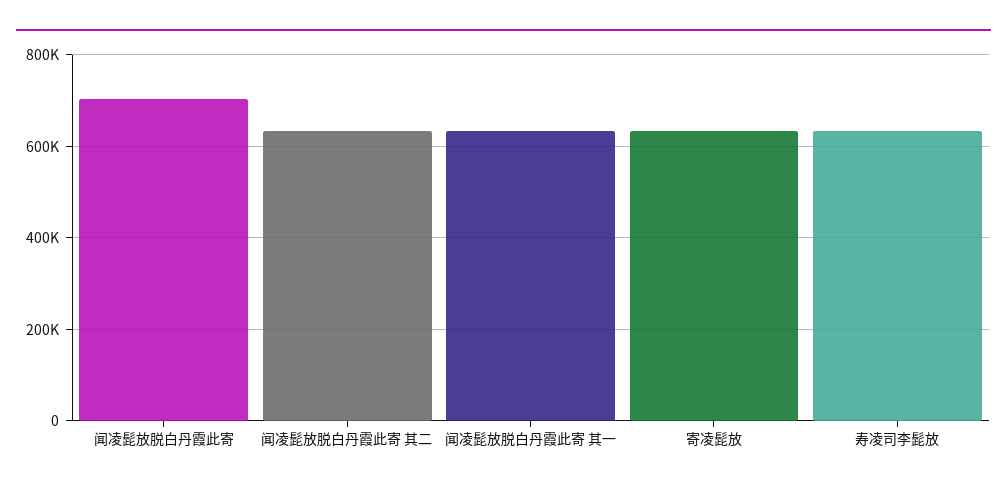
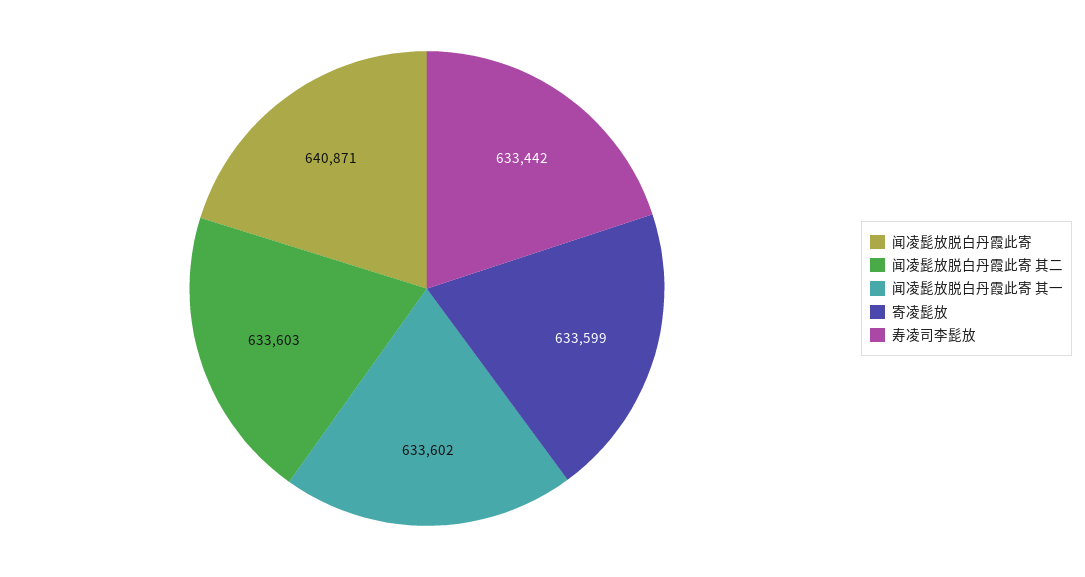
  {
-   "闻凌髭放脱白丹霞此寄": 700000,
+   "闻凌髭放脱白丹霞此寄": 640871,
    "闻凌髭放脱白丹霞此寄 其二": 633603,
    "闻凌髭放脱白丹霞此寄 其一": 633602,
    "寄凌髭放": 633599,
    "寿凌司李髭放": 633442
  }

